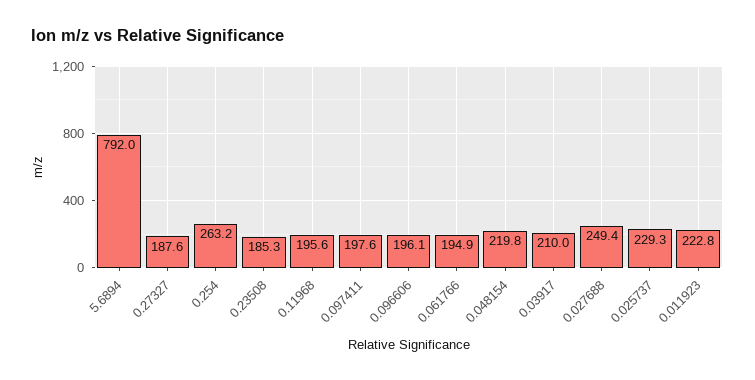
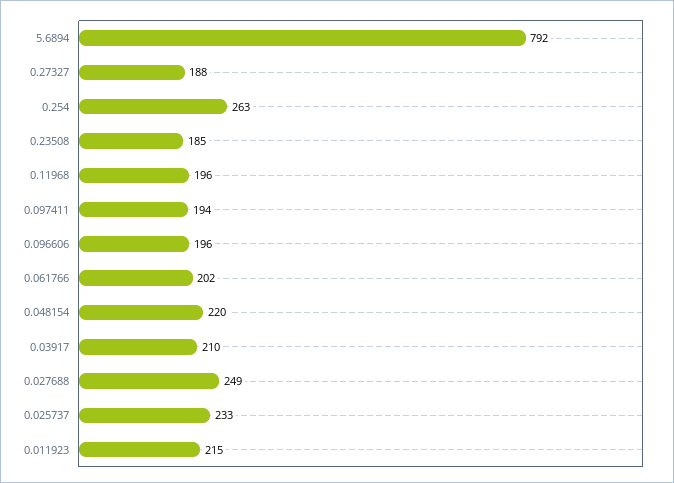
  {
    "5.6894": 792,
    "0.27327": 187.6,
    "0.254": 263.2,
    "0.23508": 185.3,
    "0.11968": 195.6,
-   "0.097411": 197.6,
+   "0.097411": 194,
    "0.096606": 196.1,
-   "0.061766": 194.9,
+   "0.061766": 202,
    "0.048154": 219.8,
    "0.03917": 210,
    "0.027688": 249.4,
-   "0.025737": 229.3,
+   "0.025737": 233,
-   "0.011923": 222.8
+   "0.011923": 215
  }

